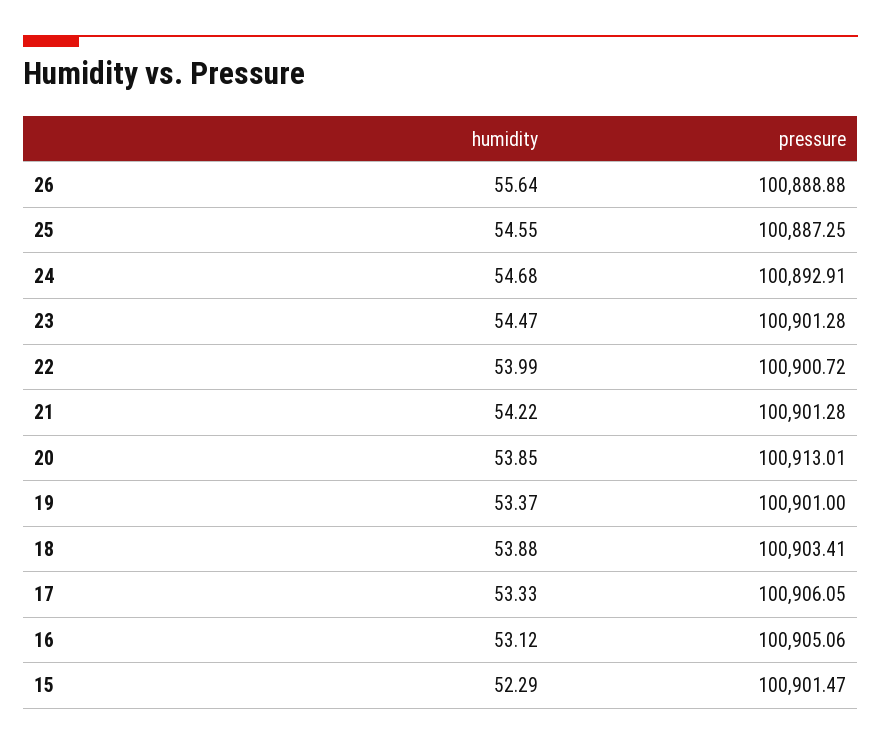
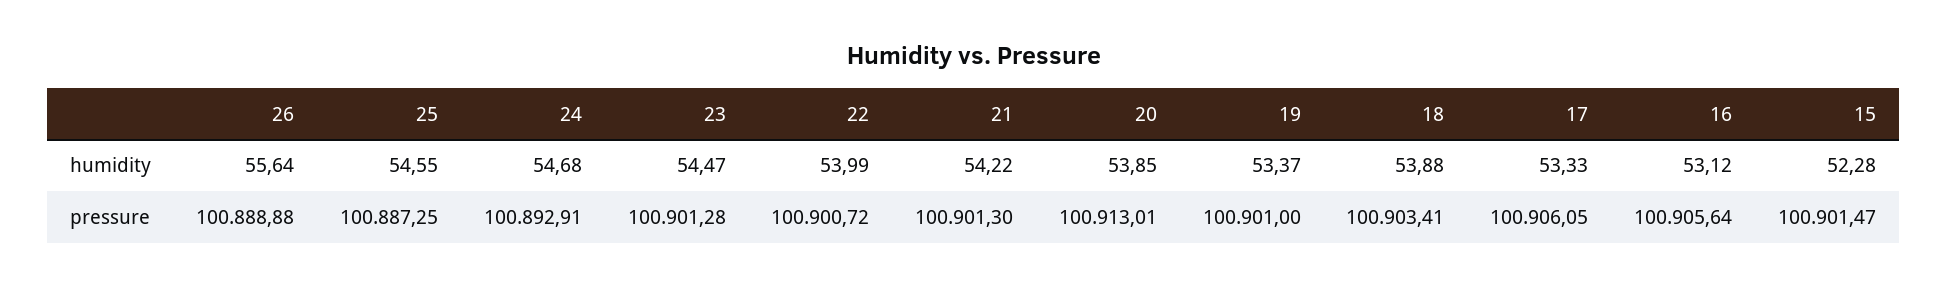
  {
    "humidity": {
      "26": 55.64,
      "25": 54.55,
      "24": 54.68,
      "23": 54.47,
      "22": 53.99,
      "21": 54.22,
      "20": 53.85,
      "19": 53.37,
      "18": 53.88,
      "17": 53.33,
      "16": 53.12,
-     "15": 52.29
+     "15": 52.28
    },
    "pressure": {
      "26": 100888.88,
      "25": 100887.25,
      "24": 100892.91,
      "23": 100901.28,
      "22": 100900.72,
-     "21": 100901.28,
+     "21": 100901.3,
      "20": 100913.01,
      "19": 100901,
      "18": 100903.41,
      "17": 100906.05,
-     "16": 100905.06,
+     "16": 100905.64,
      "15": 100901.47
    }
  }

